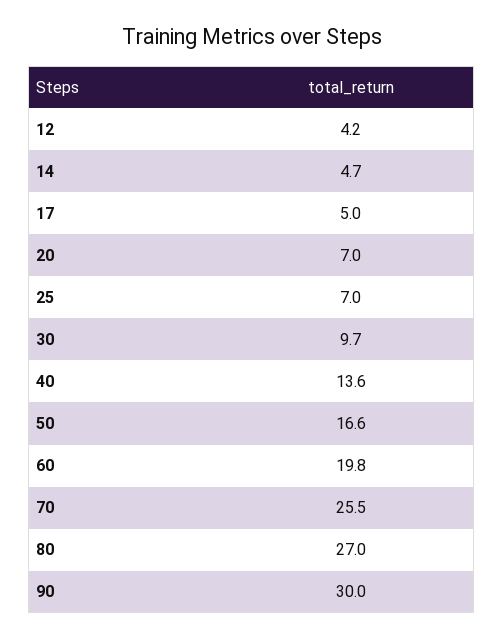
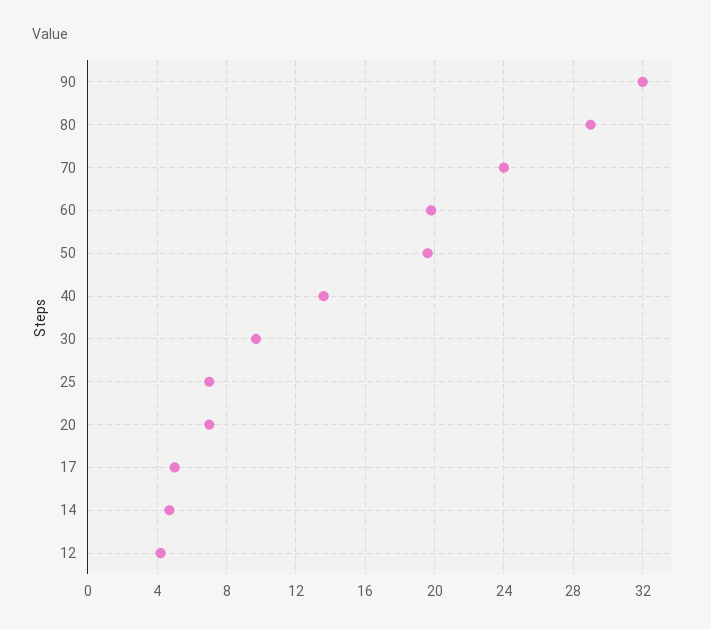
  {
    "12": 4.2,
    "14": 4.7,
    "17": 5,
    "20": 7,
    "25": 7,
    "30": 9.7,
    "40": 13.6,
-   "50": 16.6,
+   "50": 19.5,
    "60": 19.8,
-   "70": 25.5,
+   "70": 24,
-   "80": 27,
+   "80": 29,
-   "90": 30
+   "90": 32
  }

